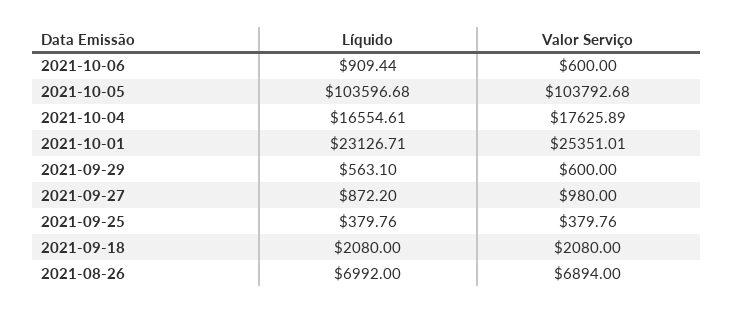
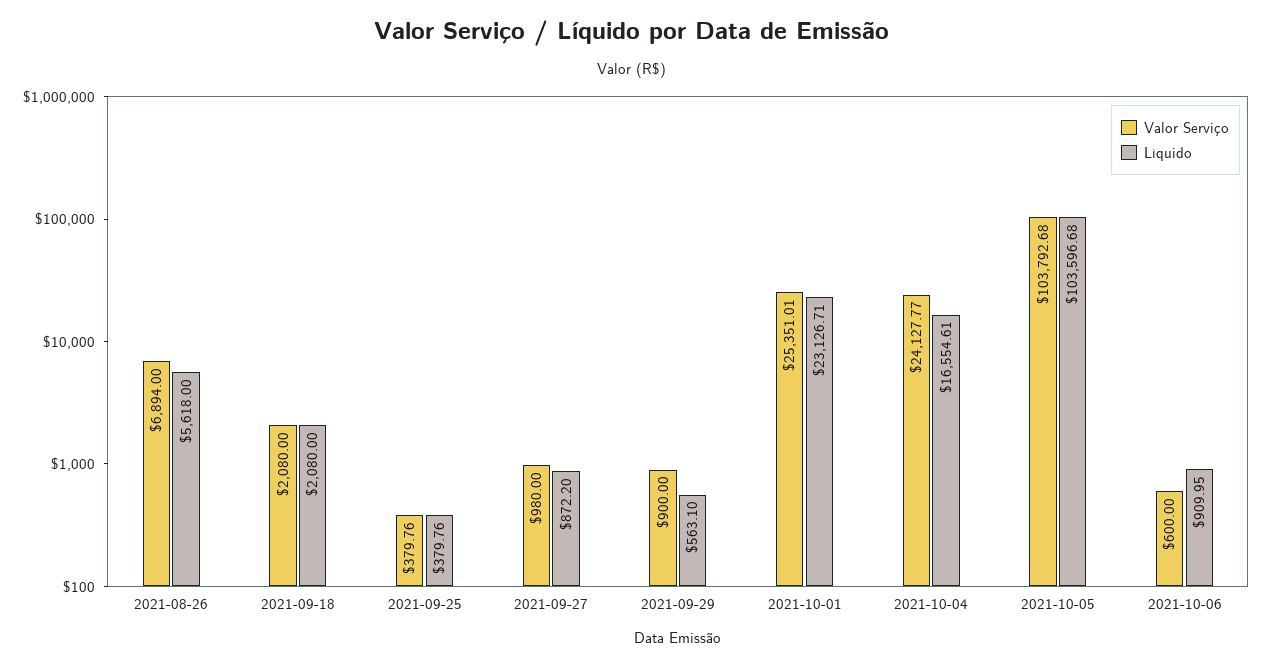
  {
    "Líquido": {
-     "2021-10-06": 909.44,
+     "2021-10-06": 909.95,
      "2021-10-05": 103596.68,
      "2021-10-04": 16554.61,
      "2021-10-01": 23126.71,
      "2021-09-29": 563.1,
      "2021-09-27": 872.2,
      "2021-09-25": 379.76,
      "2021-09-18": 2080,
-     "2021-08-26": 6992
+     "2021-08-26": 5618
    },
    "Valor Serviço": {
      "2021-10-06": 600,
      "2021-10-05": 103792.68,
-     "2021-10-04": 17625.89,
+     "2021-10-04": 24127.77,
      "2021-10-01": 25351.01,
-     "2021-09-29": 600,
+     "2021-09-29": 900,
      "2021-09-27": 980,
      "2021-09-25": 379.76,
      "2021-09-18": 2080,
      "2021-08-26": 6894
    }
  }

